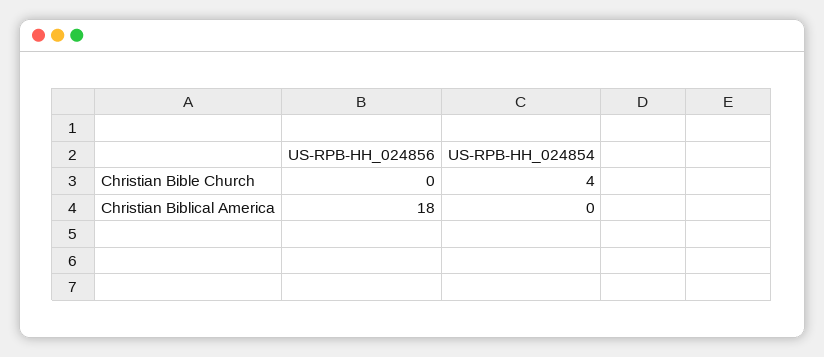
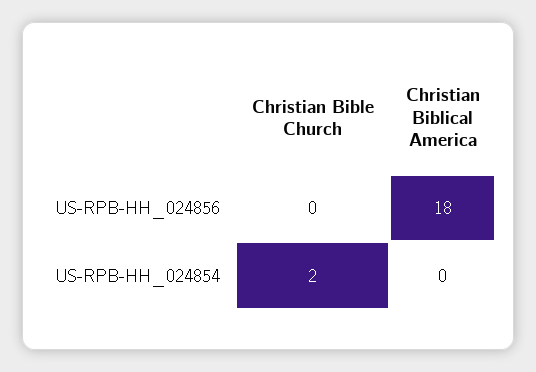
  {
    "US-RPB-HH_024856": {
      "Christian Bible Church": 0,
      "Christian Biblical America": 18
    },
    "US-RPB-HH_024854": {
-     "Christian Bible Church": 4,
+     "Christian Bible Church": 2,
      "Christian Biblical America": 0
    }
  }

